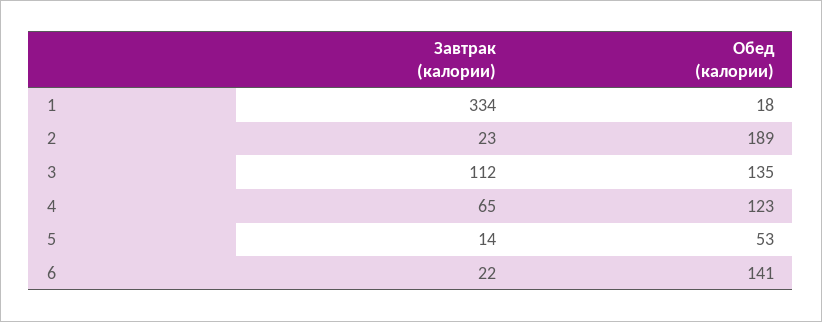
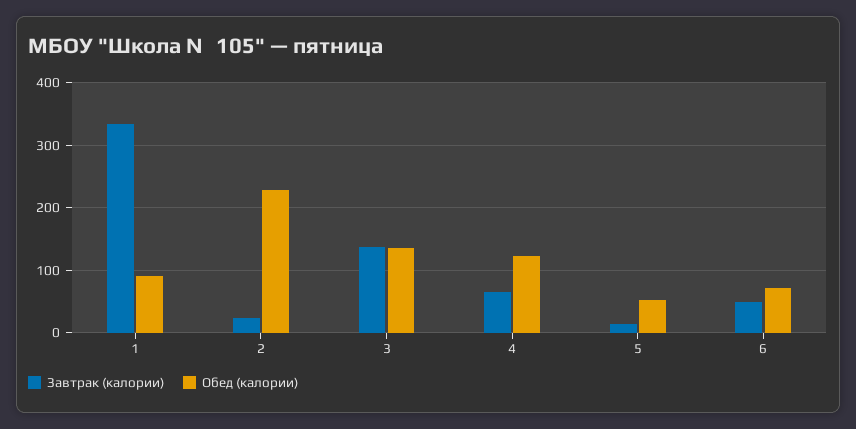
  {
    "Завтрак (калории)": {
      "1": 334,
      "2": 23,
-     "3": 112,
+     "3": 140,
      "4": 65,
      "5": 14,
-     "6": 22
+     "6": 50
    },
    "Обед (калории)": {
-     "1": 18,
+     "1": 90,
-     "2": 189,
+     "2": 230,
      "3": 135,
      "4": 123,
      "5": 53,
-     "6": 141
+     "6": 70
    }
  }

